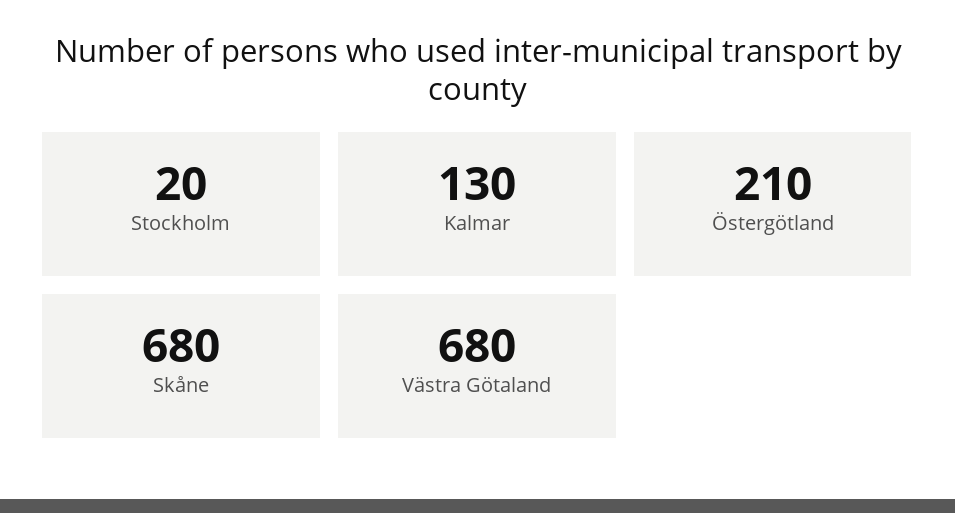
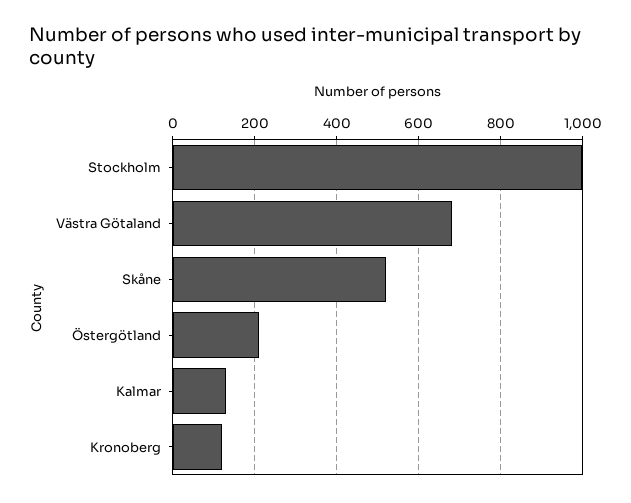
  {
-   "Stockholm": 20,
+   "Stockholm": 1000,
    "Kalmar": 130,
    "Östergötland": 210,
-   "Skåne": 680,
+   "Skåne": 520,
-   "Västra Götaland": 680
+   "Västra Götaland": 680,
+   "Kronoberg": 120
  }

